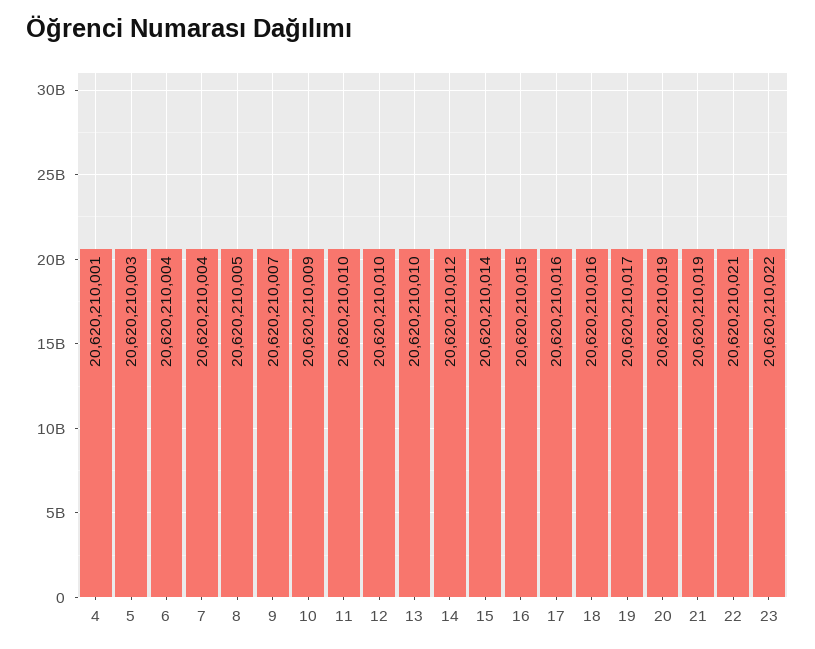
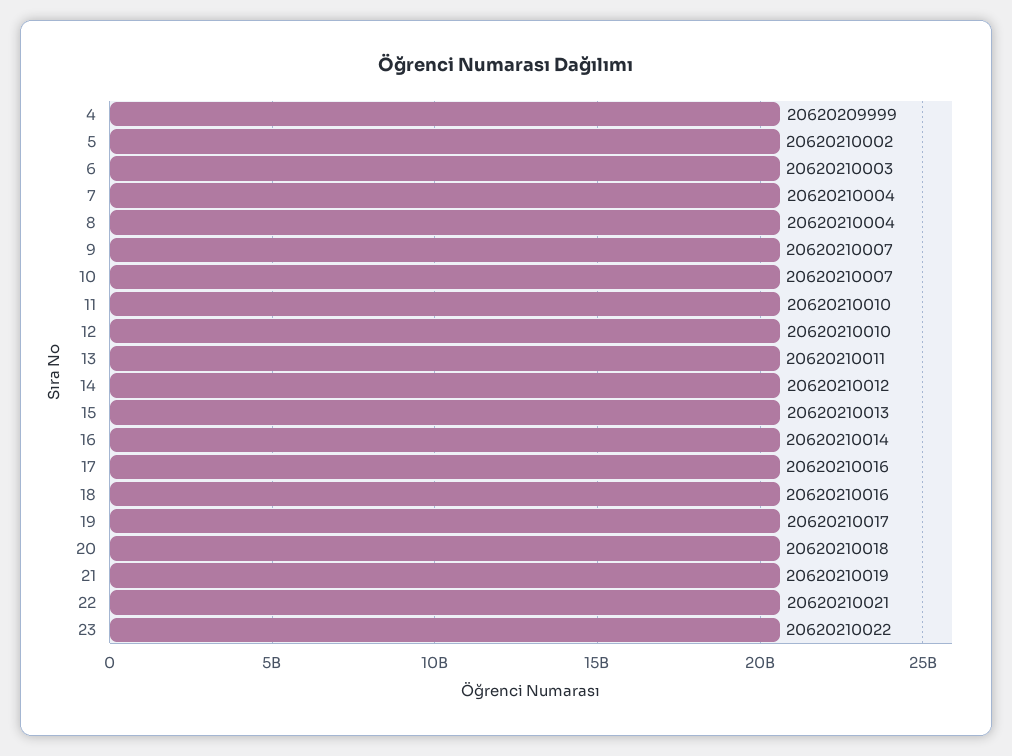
  {
-   "4": 20620210001,
+   "4": 20620209999,
-   "5": 20620210003,
+   "5": 20620210002,
-   "6": 20620210004,
+   "6": 20620210003,
    "7": 20620210004,
-   "8": 20620210005,
+   "8": 20620210004,
    "9": 20620210007,
-   "10": 20620210009,
+   "10": 20620210007,
    "11": 20620210010,
    "12": 20620210010,
-   "13": 20620210010,
+   "13": 20620210011,
    "14": 20620210012,
-   "15": 20620210014,
+   "15": 20620210013,
-   "16": 20620210015,
+   "16": 20620210014,
    "17": 20620210016,
    "18": 20620210016,
    "19": 20620210017,
-   "20": 20620210019,
+   "20": 20620210018,
    "21": 20620210019,
    "22": 20620210021,
    "23": 20620210022
  }

